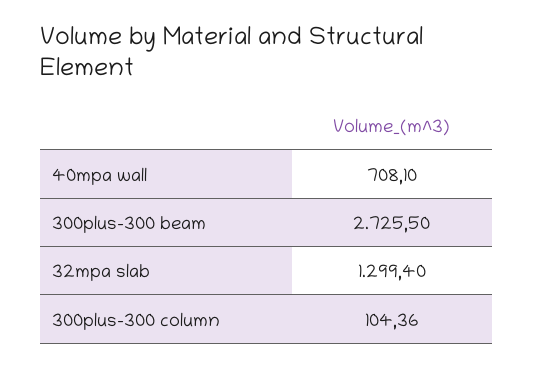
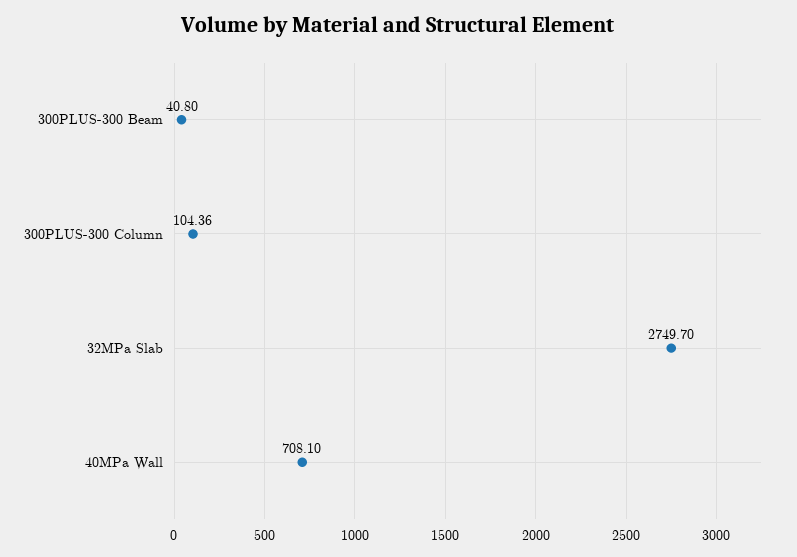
  {
    "40mpa wall": 708.1,
-   "300plus-300 beam": 2725.5,
+   "300plus-300 beam": 40.8,
-   "32mpa slab": 1299.4,
+   "32mpa slab": 2749.7,
    "300plus-300 column": 104.36
  }

